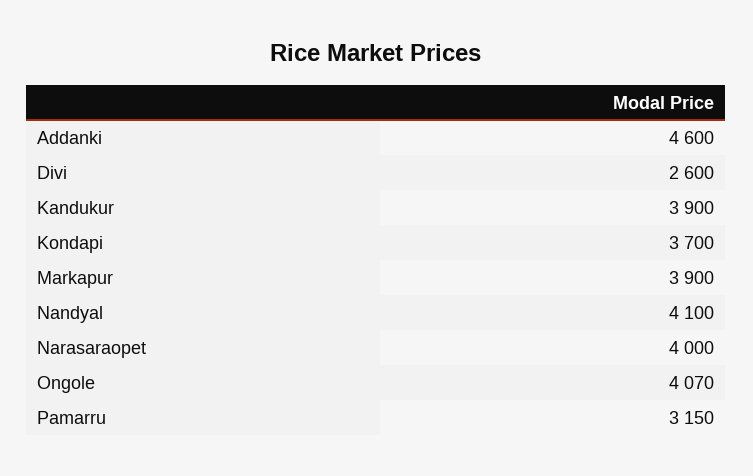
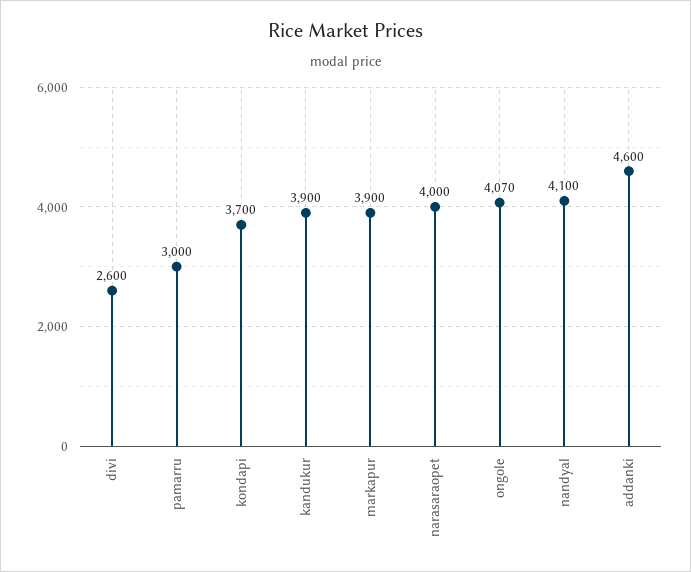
  {
    "Addanki": 4600,
    "Divi": 2600,
    "Kandukur": 3900,
    "Kondapi": 3700,
    "Markapur": 3900,
    "Nandyal": 4100,
    "Narasaraopet": 4000,
    "Ongole": 4070,
-   "Pamarru": 3150
+   "Pamarru": 3000
  }

